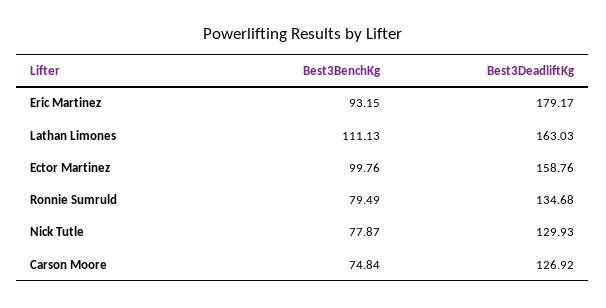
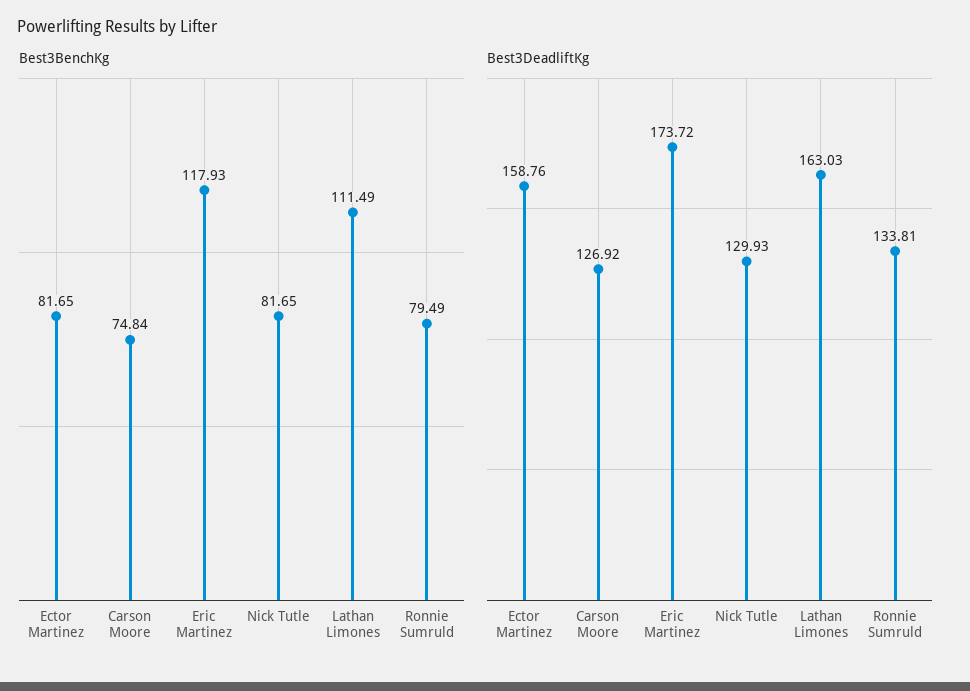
  {
    "Best3BenchKg": {
-     "Eric Martinez": 93.15,
+     "Eric Martinez": 117.93,
-     "Lathan Limones": 111.13,
+     "Lathan Limones": 111.49,
-     "Ector Martinez": 99.76,
+     "Ector Martinez": 81.65,
      "Ronnie Sumruld": 79.49,
-     "Nick Tutle": 77.87,
+     "Nick Tutle": 81.65,
      "Carson Moore": 74.84
    },
    "Best3DeadliftKg": {
-     "Eric Martinez": 179.17,
+     "Eric Martinez": 173.72,
      "Lathan Limones": 163.03,
      "Ector Martinez": 158.76,
-     "Ronnie Sumruld": 134.68,
+     "Ronnie Sumruld": 133.81,
      "Nick Tutle": 129.93,
      "Carson Moore": 126.92
    }
  }

